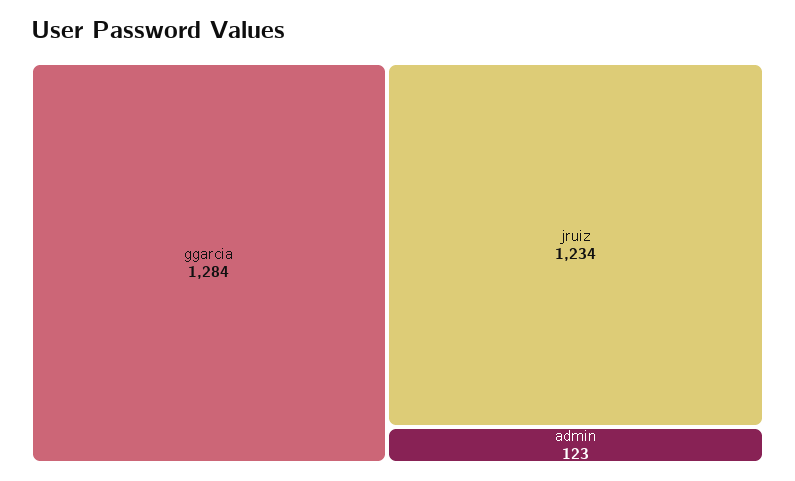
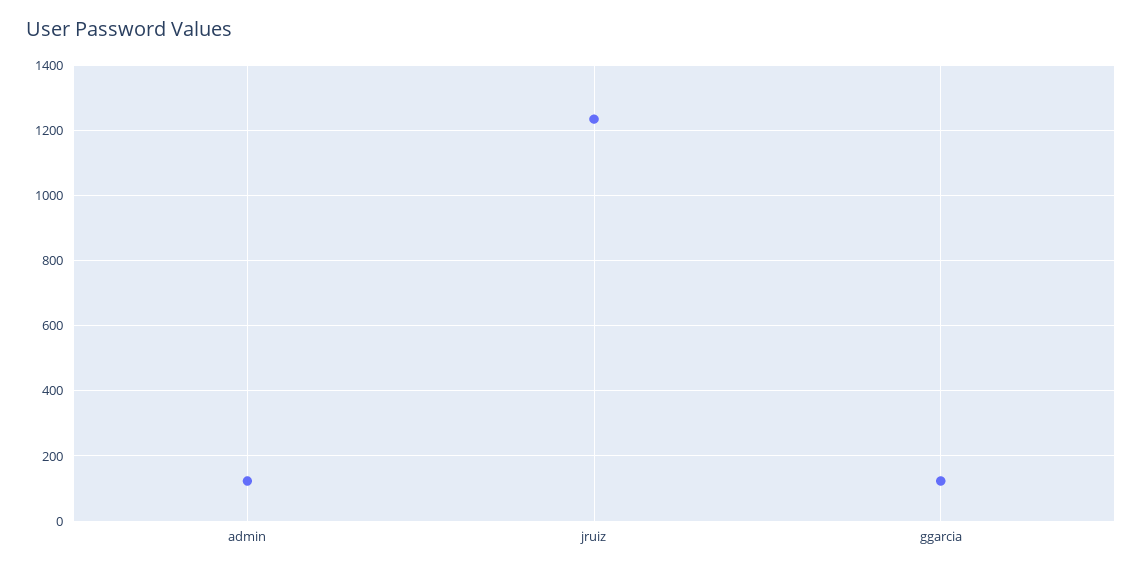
  {
-   "ggarcia": 1284,
+   "ggarcia": 120,
    "jruiz": 1234,
    "admin": 123
  }

